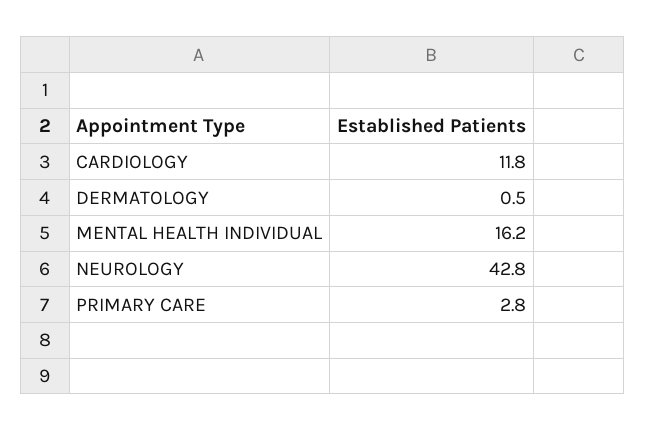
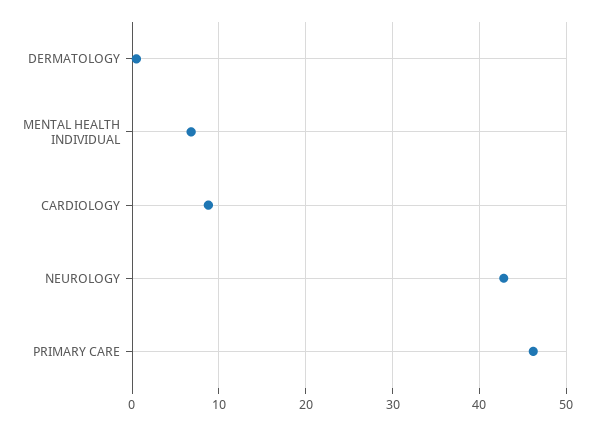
  {
-   "CARDIOLOGY": 11.8,
+   "CARDIOLOGY": 9,
    "DERMATOLOGY": 0.5,
-   "MENTAL HEALTH INDIVIDUAL": 16.2,
+   "MENTAL HEALTH INDIVIDUAL": 7,
    "NEUROLOGY": 42.8,
-   "PRIMARY CARE": 2.8
+   "PRIMARY CARE": 46
  }

